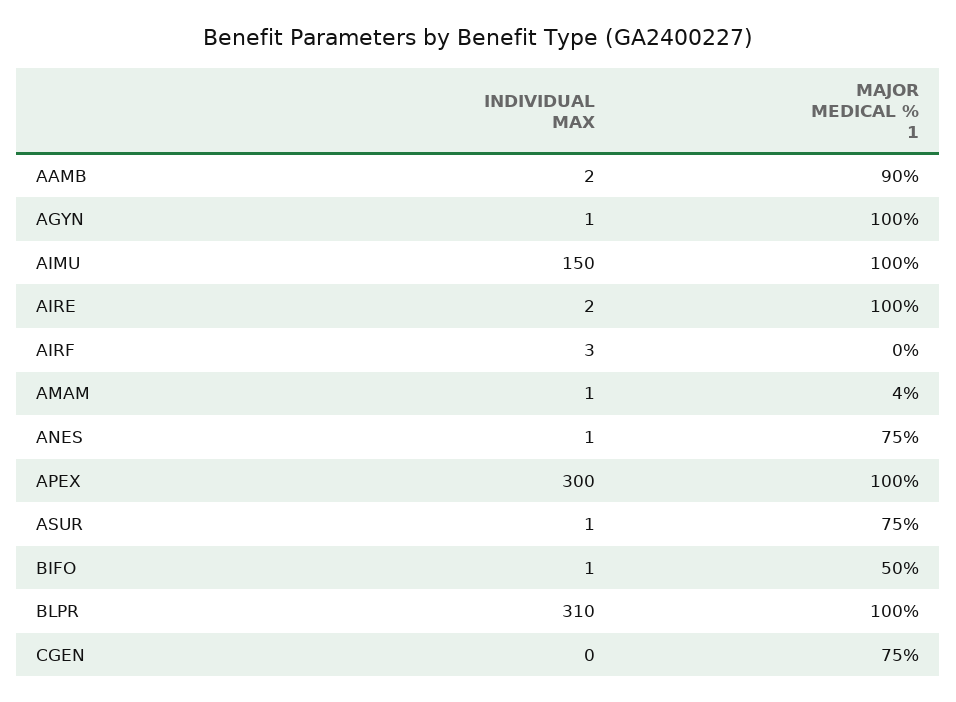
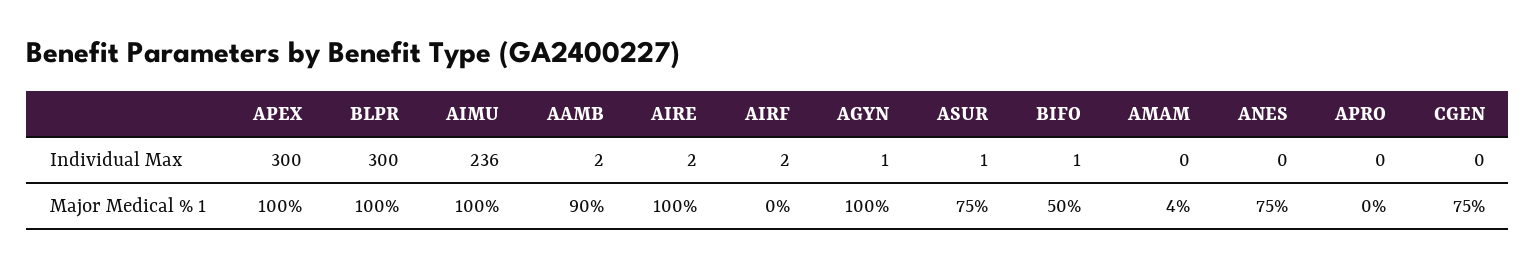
  {
    "INDIVIDUAL MAX": {
      "AAMB": 2,
      "AGYN": 1,
-     "AIMU": 150,
+     "AIMU": 236,
      "AIRE": 2,
-     "AIRF": 3,
+     "AIRF": 2,
-     "AMAM": 1,
+     "AMAM": 0,
-     "ANES": 1,
+     "ANES": 0,
      "APEX": 300,
      "ASUR": 1,
      "BIFO": 1,
-     "BLPR": 310,
+     "BLPR": 300,
-     "CGEN": 0
+     "CGEN": 0,
+     "APRO": 0
    },
    "MAJOR MEDICAL % 1": {
      "AAMB": 90,
      "AGYN": 100,
      "AIMU": 100,
      "AIRE": 100,
      "AIRF": 0,
      "AMAM": 4,
      "ANES": 75,
      "APEX": 100,
      "ASUR": 75,
      "BIFO": 50,
      "BLPR": 100,
-     "CGEN": 75
+     "CGEN": 75,
+     "APRO": 0
    }
  }

